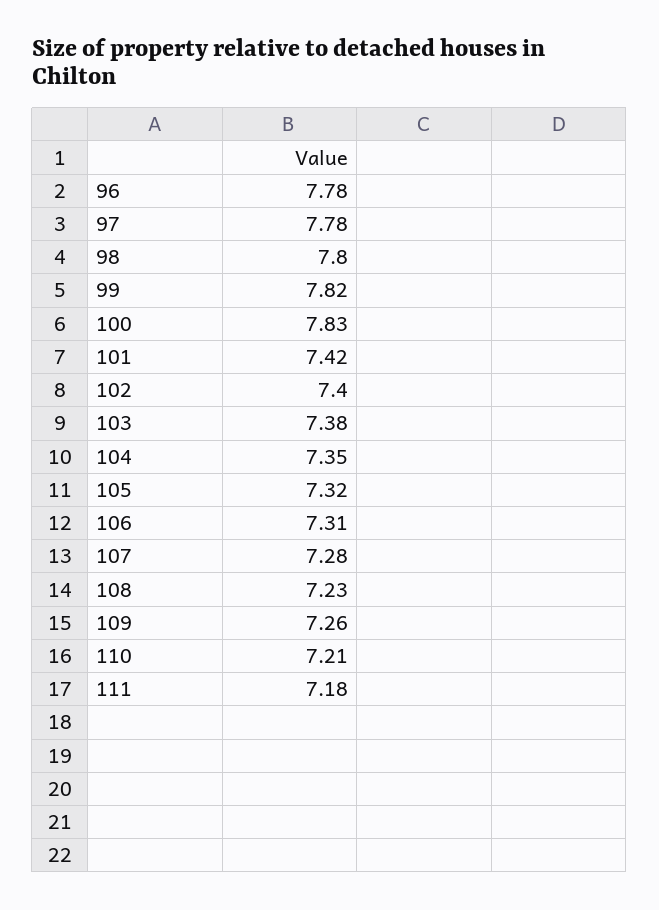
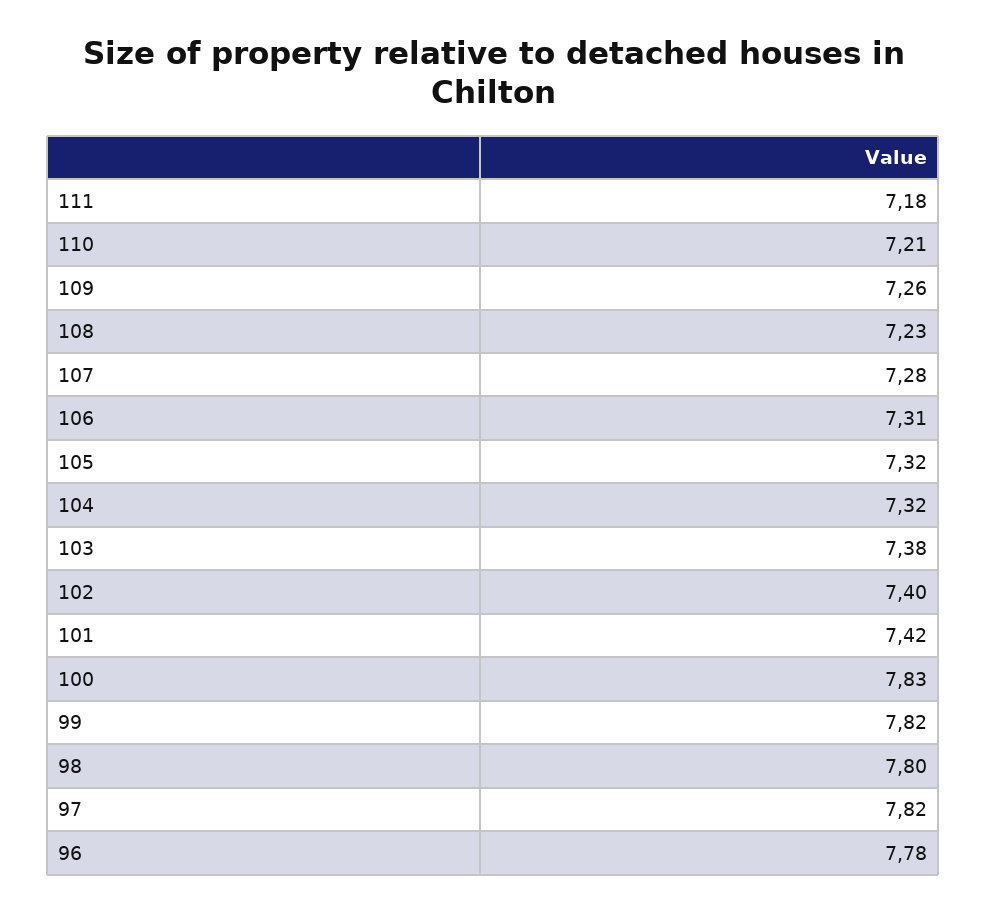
  {
    "96": 7.78,
-   "97": 7.78,
+   "97": 7.82,
    "98": 7.8,
    "99": 7.82,
    "100": 7.83,
    "101": 7.42,
    "102": 7.4,
    "103": 7.38,
-   "104": 7.35,
+   "104": 7.32,
    "105": 7.32,
    "106": 7.31,
    "107": 7.28,
    "108": 7.23,
    "109": 7.26,
    "110": 7.21,
    "111": 7.18
  }

